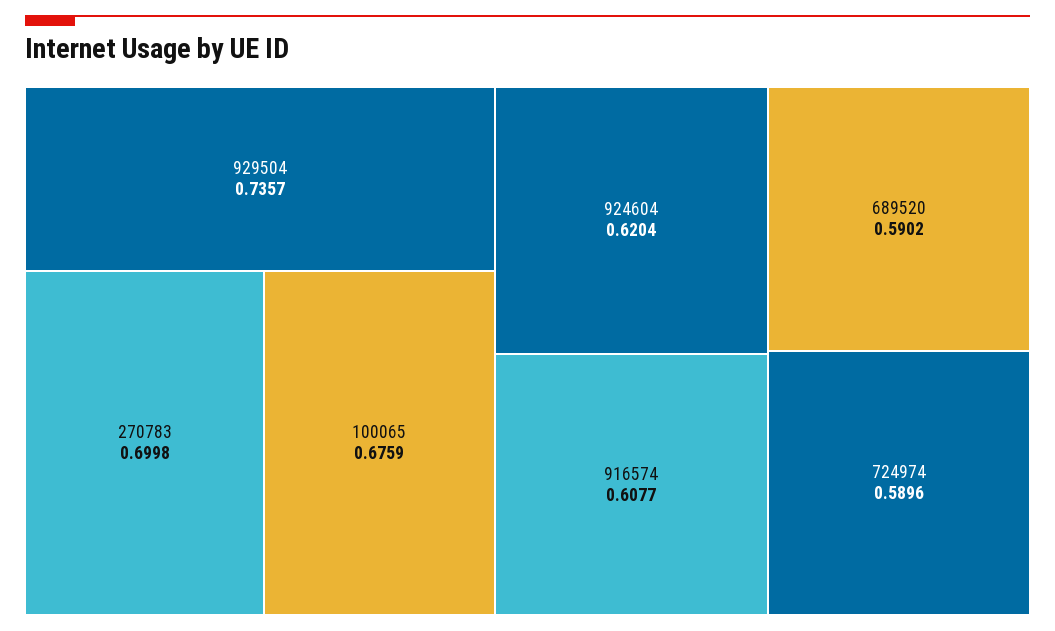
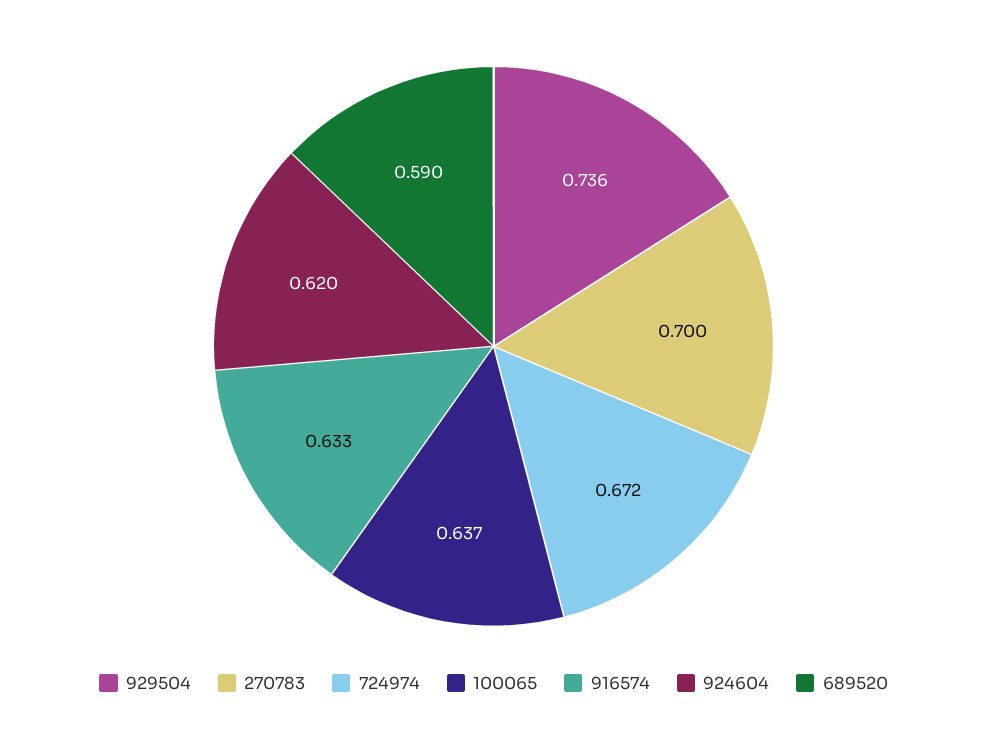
  {
    "929504": 0.7357,
    "270783": 0.6998,
-   "100065": 0.6759,
+   "100065": 0.637,
    "924604": 0.6204,
-   "916574": 0.6077,
+   "916574": 0.633,
    "689520": 0.5902,
-   "724974": 0.5896
+   "724974": 0.672
  }

